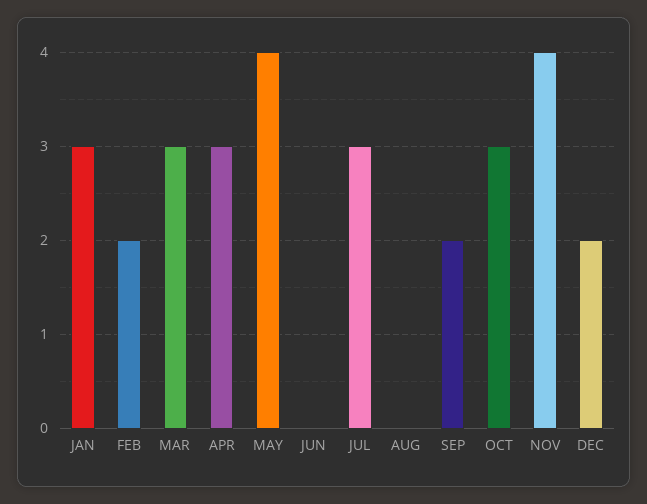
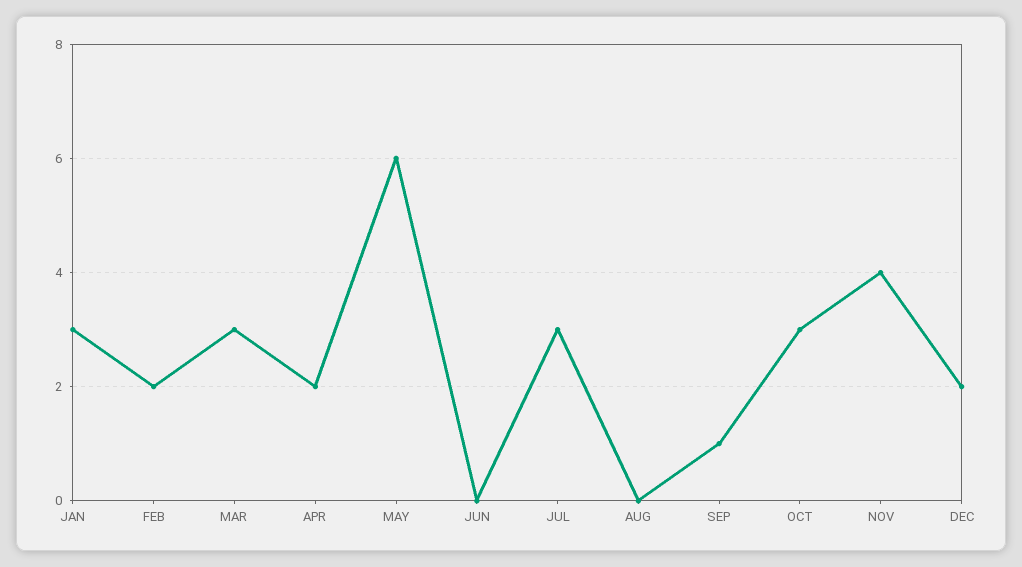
  {
    "JAN": 3,
    "FEB": 2,
    "MAR": 3,
-   "APR": 3,
+   "APR": 2,
-   "MAY": 4,
+   "MAY": 6,
    "JUN": 0,
    "JUL": 3,
    "AUG": 0,
-   "SEP": 2,
+   "SEP": 1,
    "OCT": 3,
    "NOV": 4,
    "DEC": 2
  }

